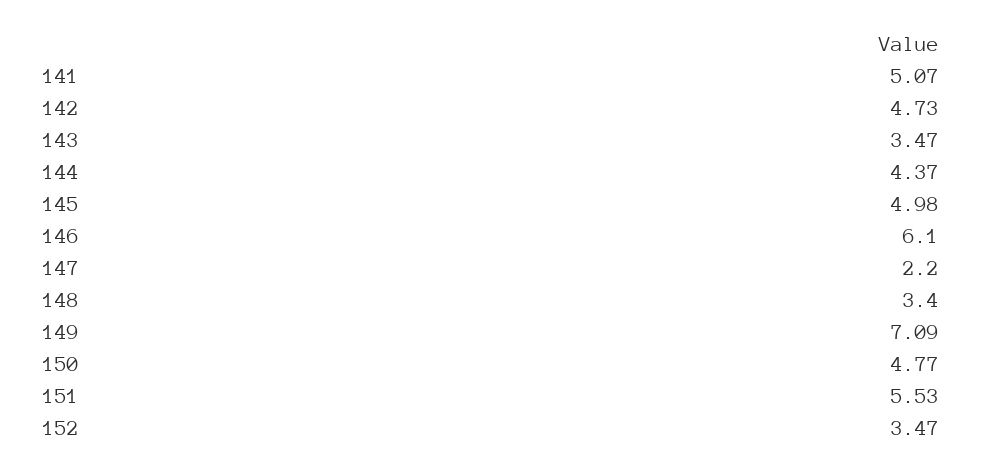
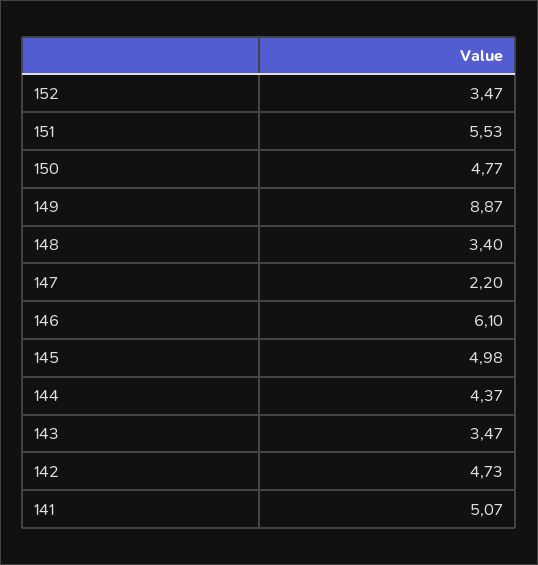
  {
    "141": 5.07,
    "142": 4.73,
    "143": 3.47,
    "144": 4.37,
    "145": 4.98,
    "146": 6.1,
    "147": 2.2,
    "148": 3.4,
-   "149": 7.09,
+   "149": 8.87,
    "150": 4.77,
    "151": 5.53,
    "152": 3.47
  }

